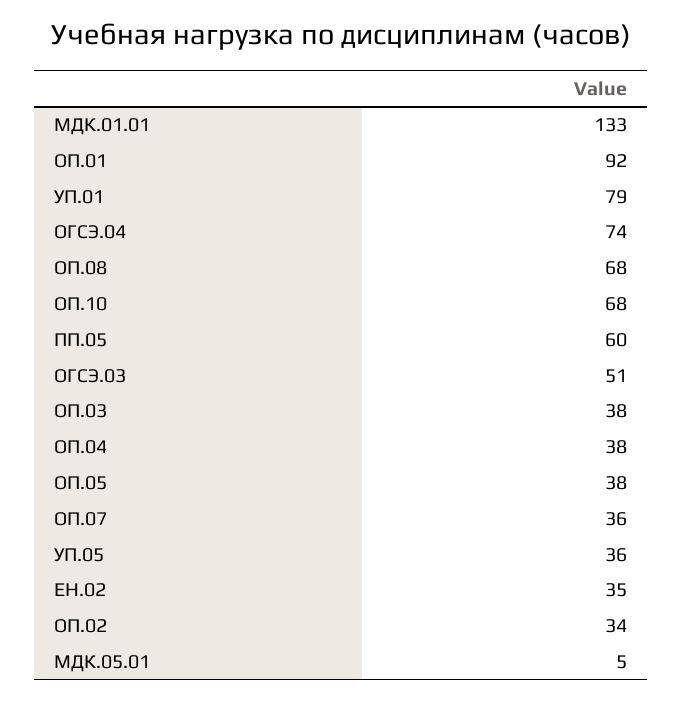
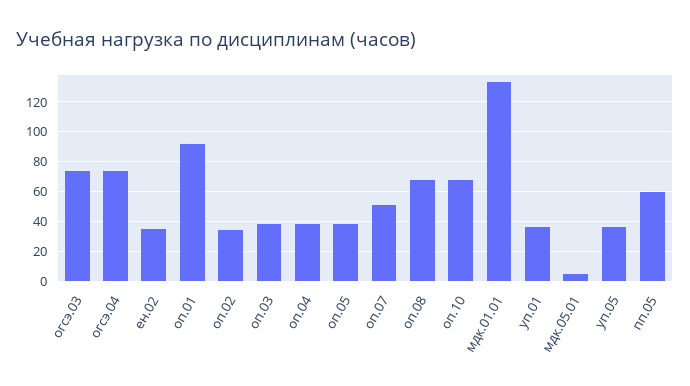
  {
    "МДК.01.01": 133,
    "ОП.01": 92,
-   "УП.01": 79,
+   "УП.01": 35,
    "ОГСЭ.04": 74,
    "ОП.08": 68,
    "ОП.10": 68,
    "ПП.05": 60,
-   "ОГСЭ.03": 51,
+   "ОГСЭ.03": 75,
    "ОП.03": 38,
    "ОП.04": 38,
    "ОП.05": 38,
-   "ОП.07": 36,
+   "ОП.07": 50,
    "УП.05": 36,
    "ЕН.02": 35,
    "ОП.02": 34,
    "МДК.05.01": 5
  }

